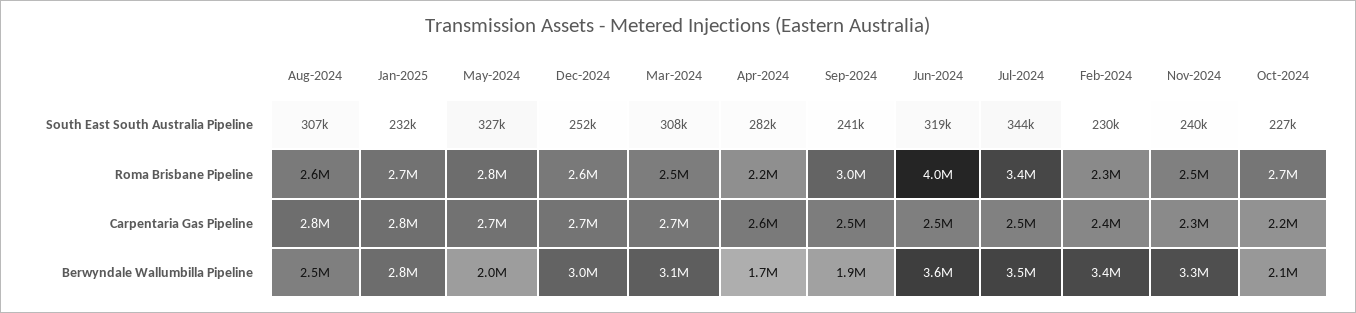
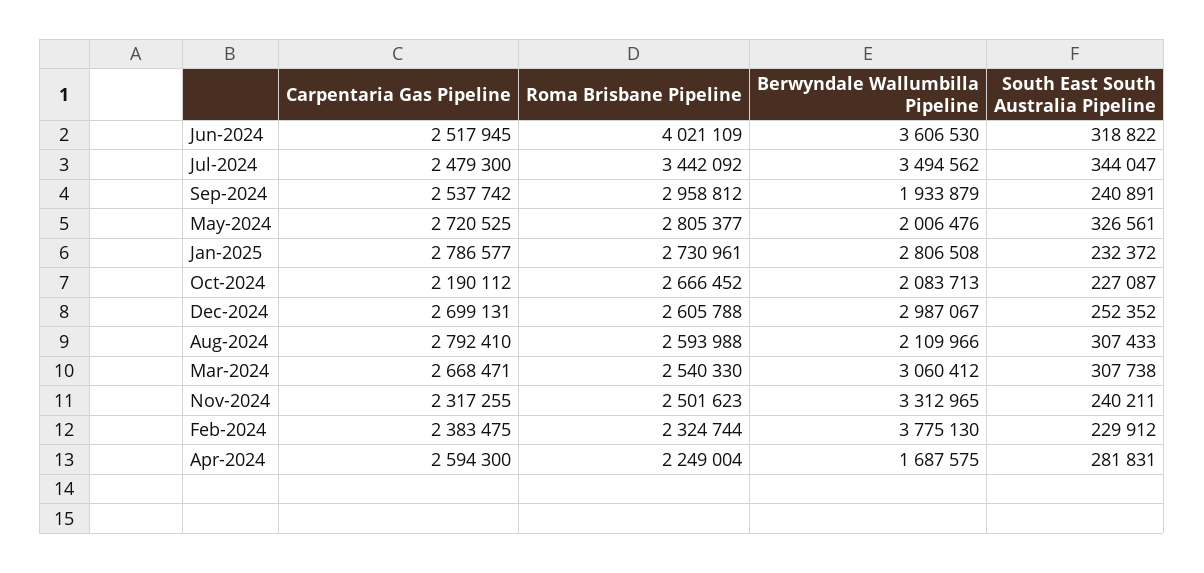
  {
    "Aug-2024": {
      "South East South Australia Pipeline": 307433,
      "Roma Brisbane Pipeline": 2593988,
      "Carpentaria Gas Pipeline": 2792410,
-     "Berwyndale Wallumbilla Pipeline": 2500000
+     "Berwyndale Wallumbilla Pipeline": 2109966
    },
    "Jan-2025": {
      "South East South Australia Pipeline": 232372,
      "Roma Brisbane Pipeline": 2730961,
      "Carpentaria Gas Pipeline": 2786577,
      "Berwyndale Wallumbilla Pipeline": 2806508
    },
    "May-2024": {
      "South East South Australia Pipeline": 326561,
      "Roma Brisbane Pipeline": 2805377,
      "Carpentaria Gas Pipeline": 2720525,
      "Berwyndale Wallumbilla Pipeline": 2006476
    },
    "Dec-2024": {
      "South East South Australia Pipeline": 252352,
      "Roma Brisbane Pipeline": 2605788,
      "Carpentaria Gas Pipeline": 2699131,
      "Berwyndale Wallumbilla Pipeline": 2987067
    },
    "Mar-2024": {
      "South East South Australia Pipeline": 307738,
      "Roma Brisbane Pipeline": 2540330,
      "Carpentaria Gas Pipeline": 2668471,
      "Berwyndale Wallumbilla Pipeline": 3060412
    },
    "Apr-2024": {
      "South East South Australia Pipeline": 281831,
      "Roma Brisbane Pipeline": 2249004,
      "Carpentaria Gas Pipeline": 2594300,
      "Berwyndale Wallumbilla Pipeline": 1687575
    },
    "Sep-2024": {
      "South East South Australia Pipeline": 240891,
      "Roma Brisbane Pipeline": 2958812,
      "Carpentaria Gas Pipeline": 2537742,
      "Berwyndale Wallumbilla Pipeline": 1933879
    },
    "Jun-2024": {
      "South East South Australia Pipeline": 318822,
      "Roma Brisbane Pipeline": 4021109,
      "Carpentaria Gas Pipeline": 2517945,
      "Berwyndale Wallumbilla Pipeline": 3606530
    },
    "Jul-2024": {
      "South East South Australia Pipeline": 344047,
      "Roma Brisbane Pipeline": 3442092,
      "Carpentaria Gas Pipeline": 2479300,
      "Berwyndale Wallumbilla Pipeline": 3494562
    },
    "Feb-2024": {
      "South East South Australia Pipeline": 229912,
      "Roma Brisbane Pipeline": 2324744,
      "Carpentaria Gas Pipeline": 2383475,
-     "Berwyndale Wallumbilla Pipeline": 3400000
+     "Berwyndale Wallumbilla Pipeline": 3775130
    },
    "Nov-2024": {
      "South East South Australia Pipeline": 240211,
      "Roma Brisbane Pipeline": 2501623,
      "Carpentaria Gas Pipeline": 2317255,
      "Berwyndale Wallumbilla Pipeline": 3312965
    },
    "Oct-2024": {
      "South East South Australia Pipeline": 227087,
      "Roma Brisbane Pipeline": 2666452,
      "Carpentaria Gas Pipeline": 2190112,
      "Berwyndale Wallumbilla Pipeline": 2083713
    }
  }

